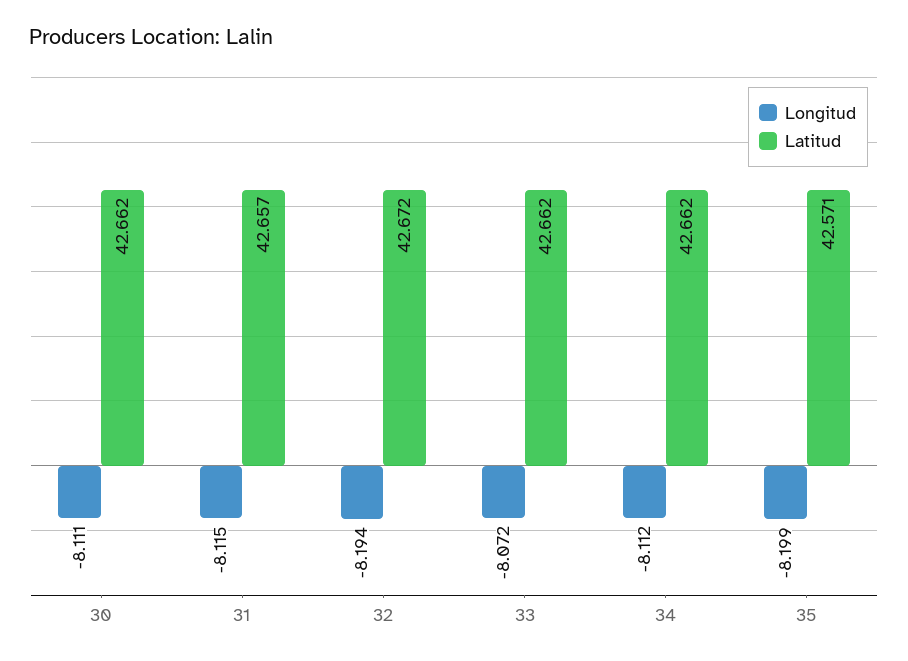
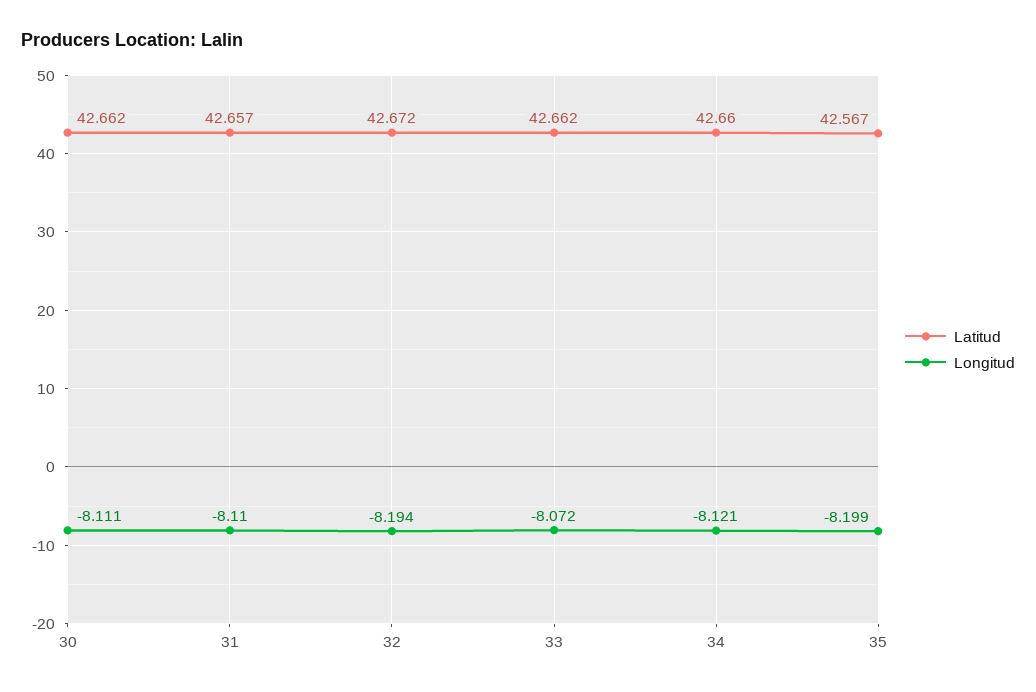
  {
    "Longitud": {
      "30": -8.111,
-     "31": -8.115,
+     "31": -8.11,
      "32": -8.194,
      "33": -8.072,
-     "34": -8.112,
+     "34": -8.121,
      "35": -8.199
    },
    "Latitud": {
      "30": 42.662,
      "31": 42.657,
      "32": 42.672,
      "33": 42.662,
-     "34": 42.662,
+     "34": 42.66,
-     "35": 42.571
+     "35": 42.567
    }
  }

